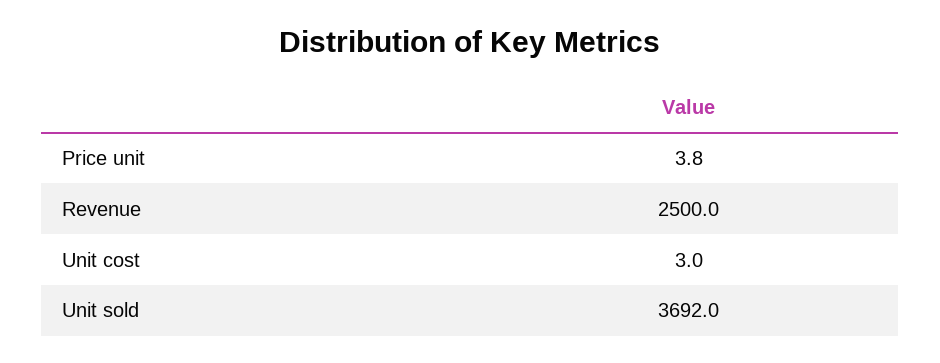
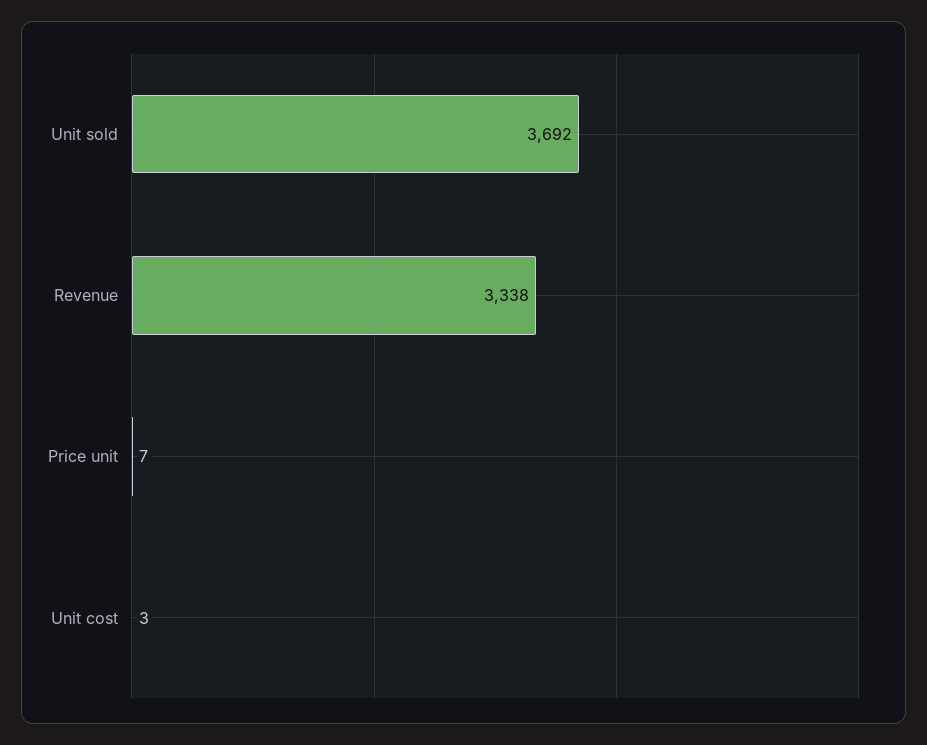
  {
-   "Price unit": 3.8,
+   "Price unit": 7,
-   "Revenue": 2500,
+   "Revenue": 3338,
    "Unit cost": 3,
    "Unit sold": 3692
  }

